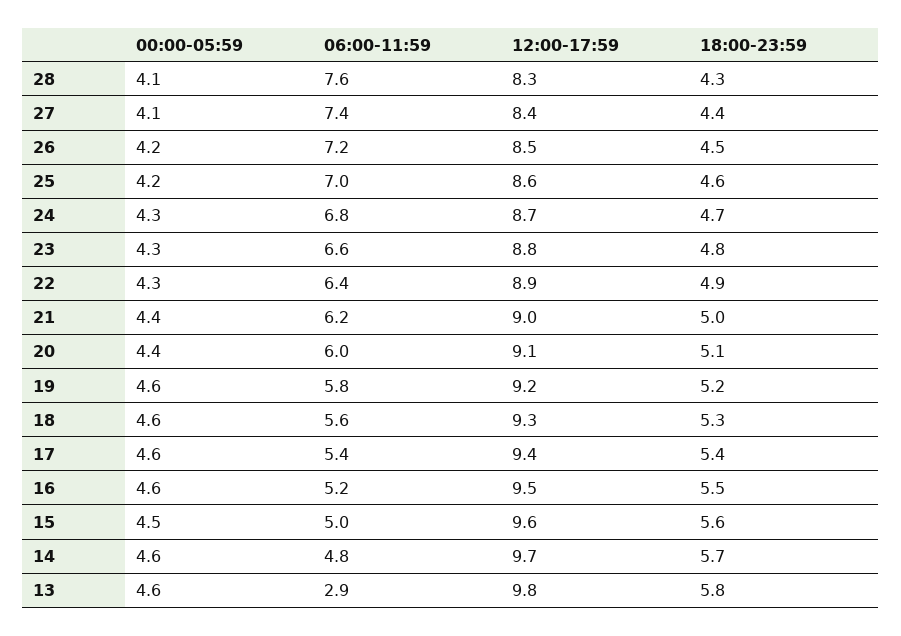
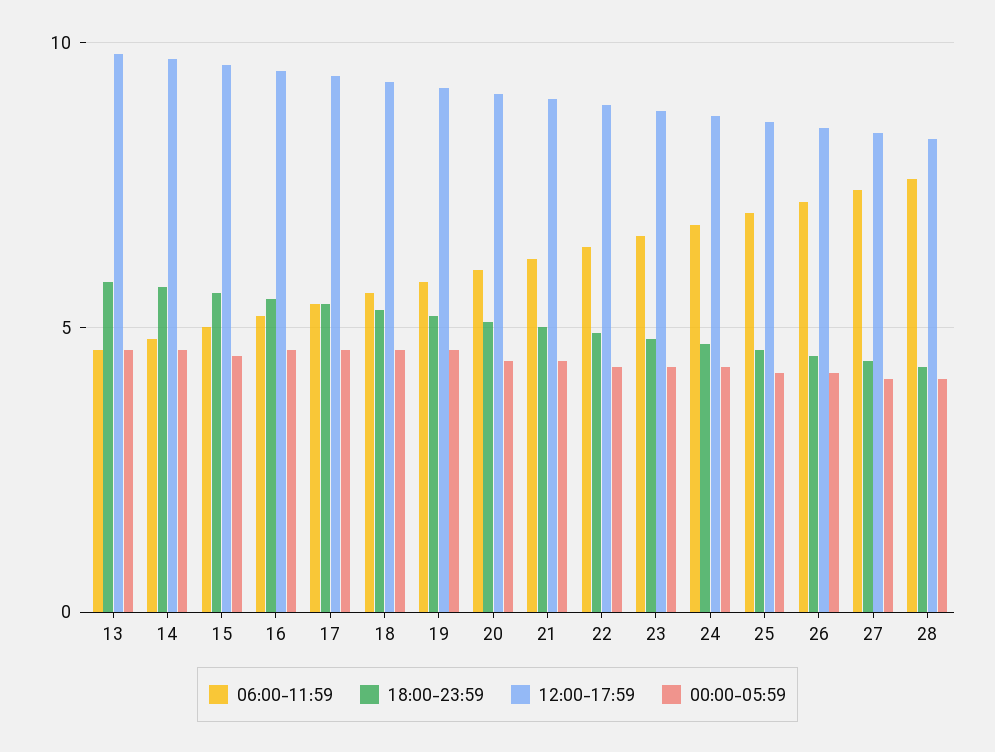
  {
    "00:00-05:59": {
      "28": 4.1,
      "27": 4.1,
      "26": 4.2,
      "25": 4.2,
      "24": 4.3,
      "23": 4.3,
      "22": 4.3,
      "21": 4.4,
      "20": 4.4,
      "19": 4.6,
      "18": 4.6,
      "17": 4.6,
      "16": 4.6,
      "15": 4.5,
      "14": 4.6,
      "13": 4.6
    },
    "06:00-11:59": {
      "28": 7.6,
      "27": 7.4,
      "26": 7.2,
      "25": 7,
      "24": 6.8,
      "23": 6.6,
      "22": 6.4,
      "21": 6.2,
      "20": 6,
      "19": 5.8,
      "18": 5.6,
      "17": 5.4,
      "16": 5.2,
      "15": 5,
      "14": 4.8,
-     "13": 2.9
+     "13": 4.5
    },
    "12:00-17:59": {
      "28": 8.3,
      "27": 8.4,
      "26": 8.5,
      "25": 8.6,
      "24": 8.7,
      "23": 8.8,
      "22": 8.9,
      "21": 9,
      "20": 9.1,
      "19": 9.2,
      "18": 9.3,
      "17": 9.4,
      "16": 9.5,
      "15": 9.6,
      "14": 9.7,
      "13": 9.8
    },
    "18:00-23:59": {
      "28": 4.3,
      "27": 4.4,
      "26": 4.5,
      "25": 4.6,
      "24": 4.7,
      "23": 4.8,
      "22": 4.9,
      "21": 5,
      "20": 5.1,
      "19": 5.2,
      "18": 5.3,
      "17": 5.4,
      "16": 5.5,
      "15": 5.6,
      "14": 5.7,
      "13": 5.8
    }
  }

